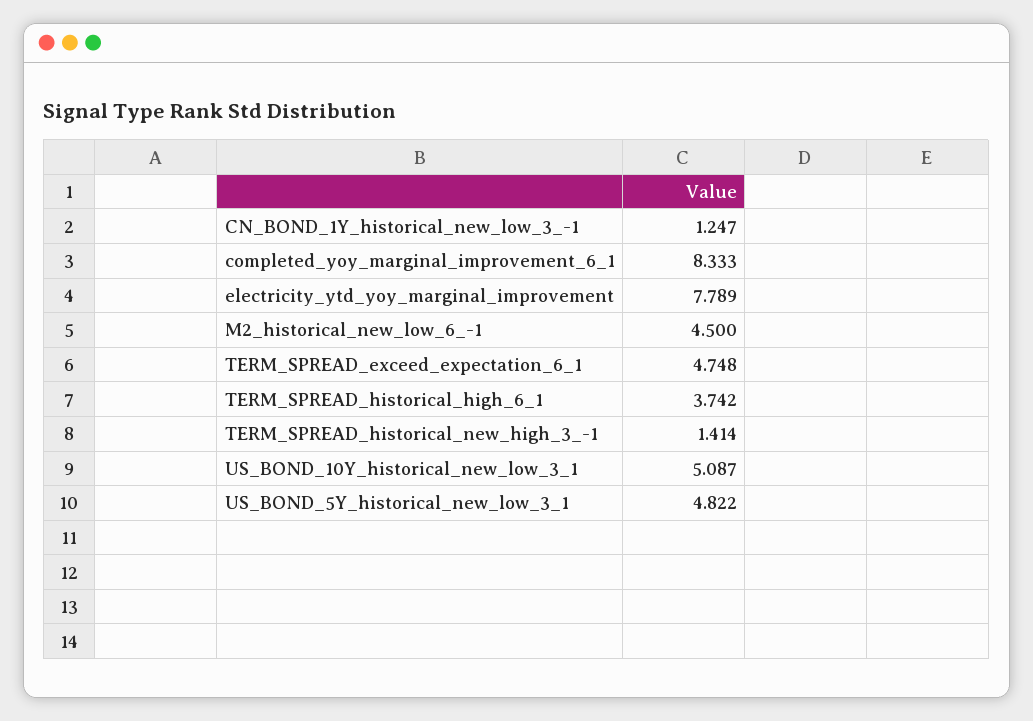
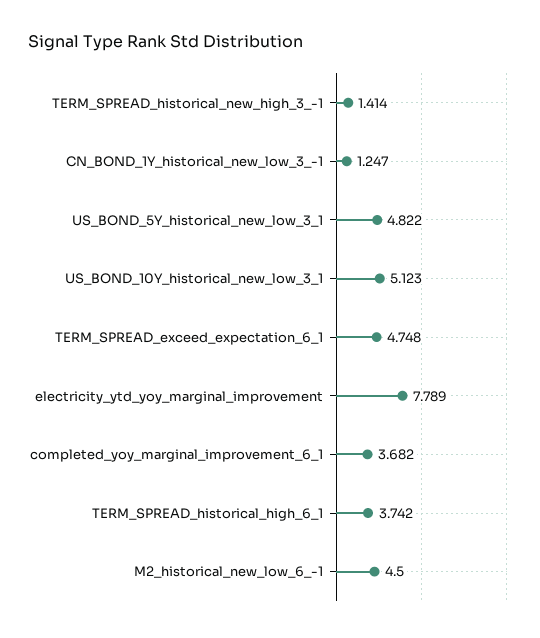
  {
    "CN_BOND_1Y_historical_new_low_3_-1": 1.247,
-   "completed_yoy_marginal_improvement_6_1": 8.333,
+   "completed_yoy_marginal_improvement_6_1": 3.682,
    "electricity_ytd_yoy_marginal_improvement": 7.789,
    "M2_historical_new_low_6_-1": 4.5,
    "TERM_SPREAD_exceed_expectation_6_1": 4.748,
    "TERM_SPREAD_historical_high_6_1": 3.742,
    "TERM_SPREAD_historical_new_high_3_-1": 1.414,
-   "US_BOND_10Y_historical_new_low_3_1": 5.087,
+   "US_BOND_10Y_historical_new_low_3_1": 5.123,
    "US_BOND_5Y_historical_new_low_3_1": 4.822
  }

